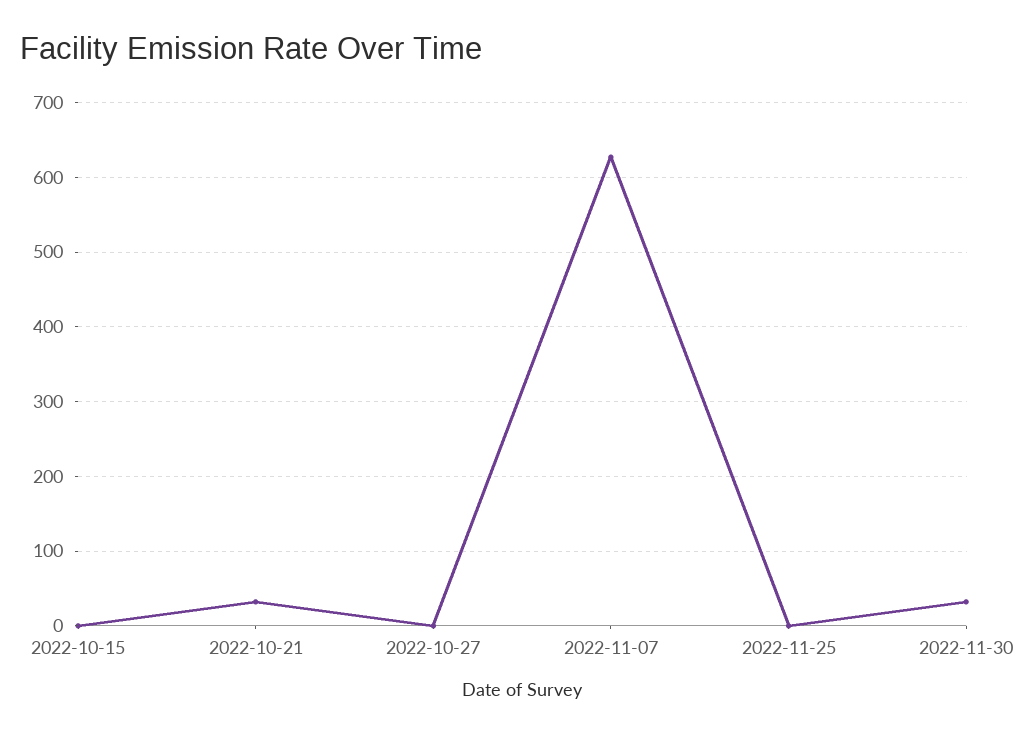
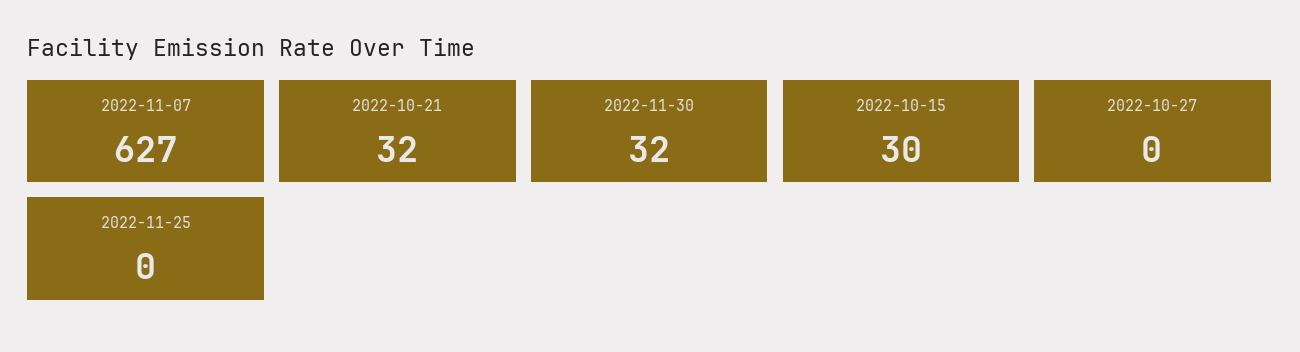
  {
-   "2022-10-15": 0,
+   "2022-10-15": 30,
    "2022-10-21": 32,
    "2022-10-27": 0,
    "2022-11-07": 627,
    "2022-11-25": 0,
    "2022-11-30": 32
  }

